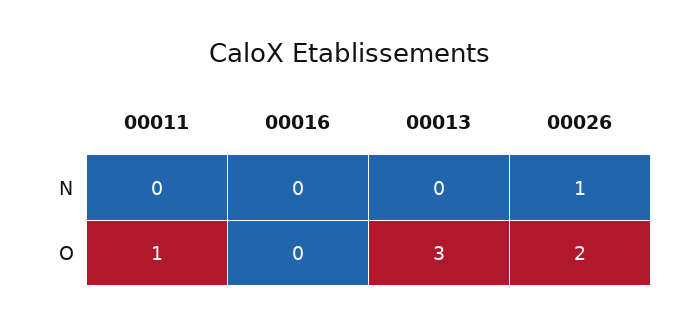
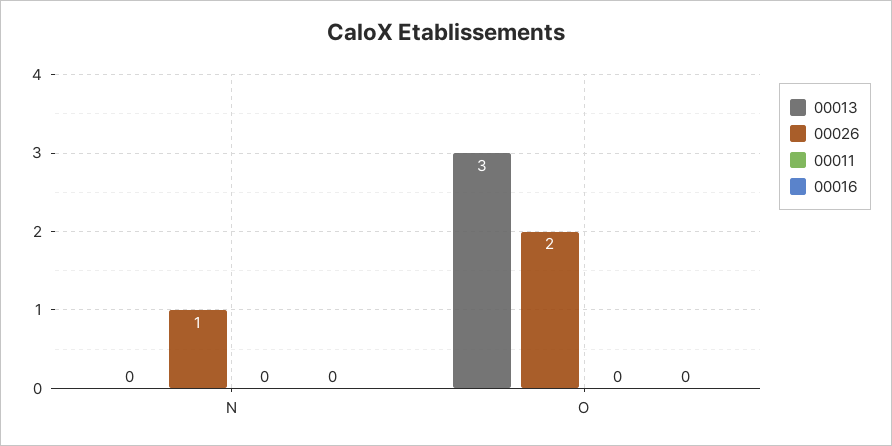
  {
    "00011": {
      "N": 0,
-     "O": 1
+     "O": 0
    },
    "00016": {
      "N": 0,
      "O": 0
    },
    "00013": {
      "N": 0,
      "O": 3
    },
    "00026": {
      "N": 1,
      "O": 2
    }
  }

